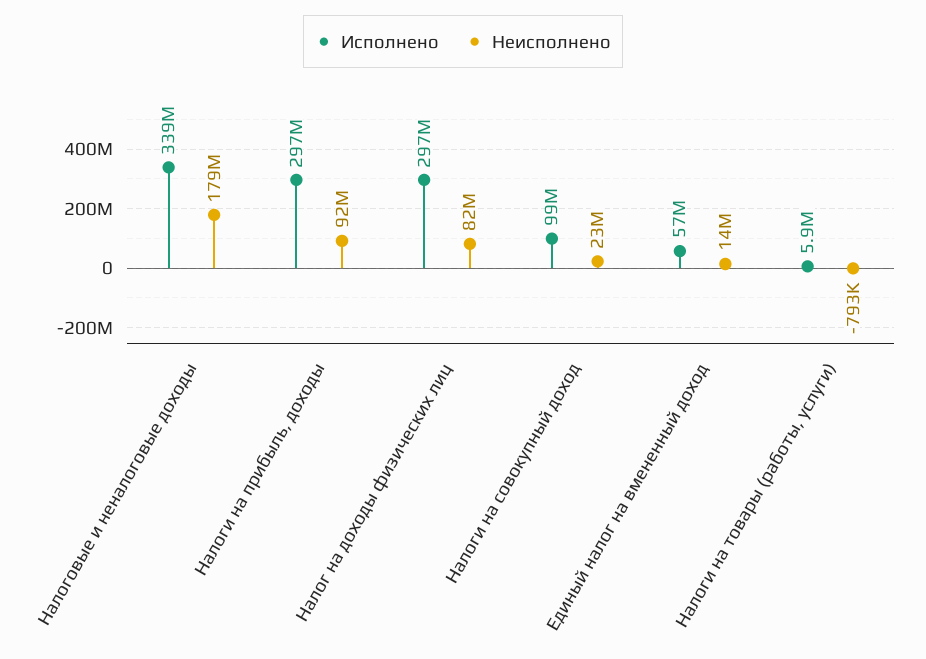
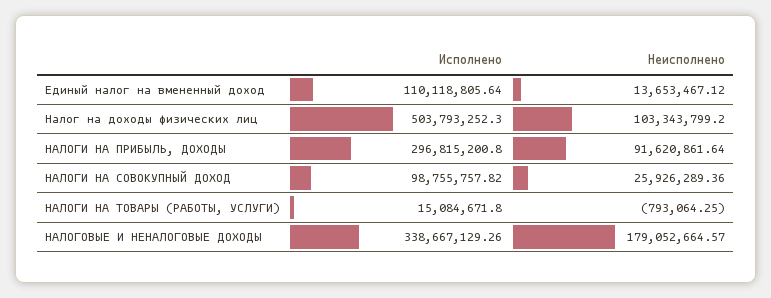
  {
    "Исполнено": {
      "Налоговые и неналоговые доходы": 338667129.26,
      "Налоги на прибыль, доходы": 296815200.8,
-     "Налог на доходы физических лиц": 297000000,
+     "Налог на доходы физических лиц": 503793252.3,
      "Налоги на совокупный доход": 98755757.82,
-     "Единый налог на вмененный доход": 57000000,
+     "Единый налог на вмененный доход": 110118805.64,
-     "Налоги на товары (работы, услуги)": 5900000
+     "Налоги на товары (работы, услуги)": 15084671.8
    },
    "Неисполнено": {
      "Налоговые и неналоговые доходы": 179052664.57,
      "Налоги на прибыль, доходы": 91620861.64,
-     "Налог на доходы физических лиц": 82000000,
+     "Налог на доходы физических лиц": 103343799.2,
-     "Налоги на совокупный доход": 23000000,
+     "Налоги на совокупный доход": 25926289.36,
      "Единый налог на вмененный доход": 13653467.12,
      "Налоги на товары (работы, услуги)": -793064.25
    }
  }

